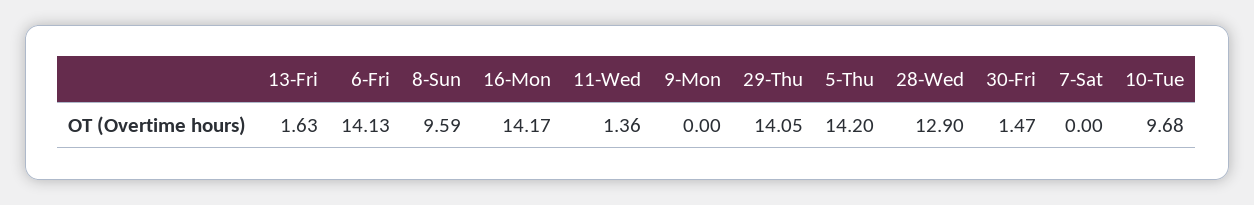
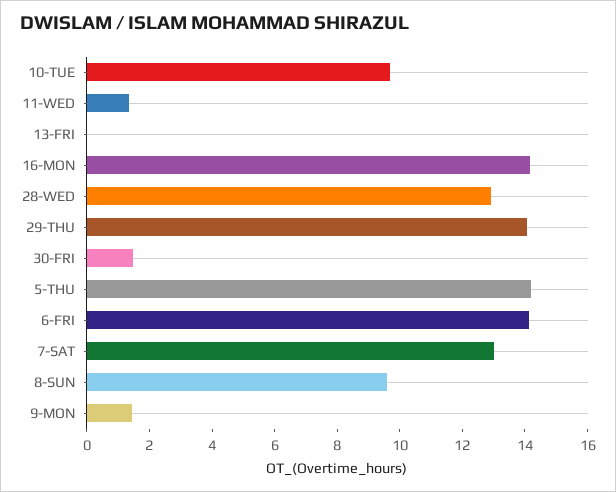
  {
-   "13-Fri": 1.63,
+   "13-Fri": 0,
    "6-Fri": 14.13,
    "8-Sun": 9.59,
    "16-Mon": 14.17,
    "11-Wed": 1.36,
-   "9-Mon": 0,
+   "9-Mon": 1.5,
    "29-Thu": 14.05,
    "5-Thu": 14.2,
    "28-Wed": 12.9,
    "30-Fri": 1.47,
-   "7-Sat": 0,
+   "7-Sat": 13,
    "10-Tue": 9.68
  }

